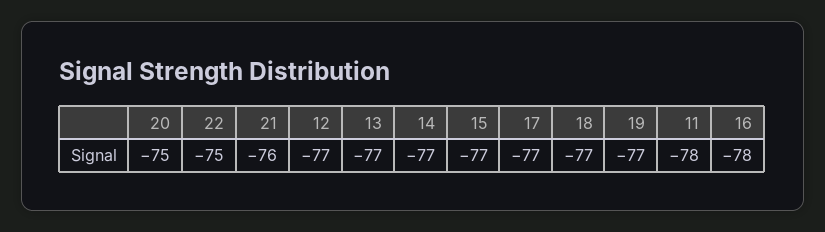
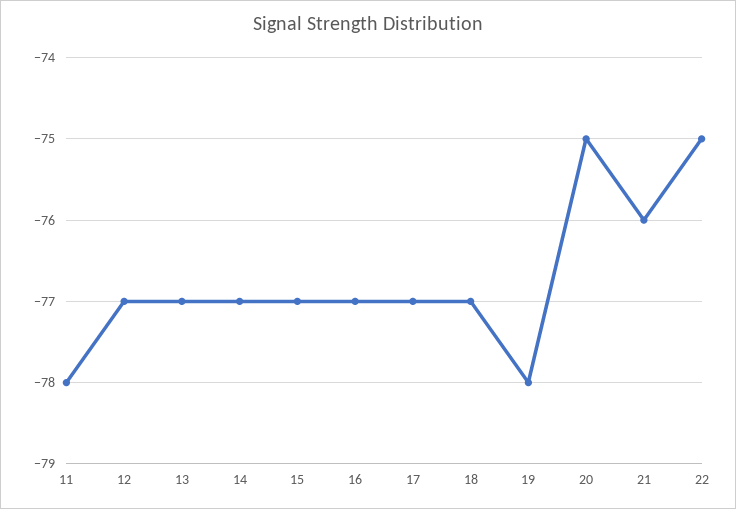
  {
    "20": -75,
    "22": -75,
    "21": -76,
    "12": -77,
    "13": -77,
    "14": -77,
    "15": -77,
    "17": -77,
    "18": -77,
-   "19": -77,
+   "19": -78,
    "11": -78,
-   "16": -78
+   "16": -77
  }

